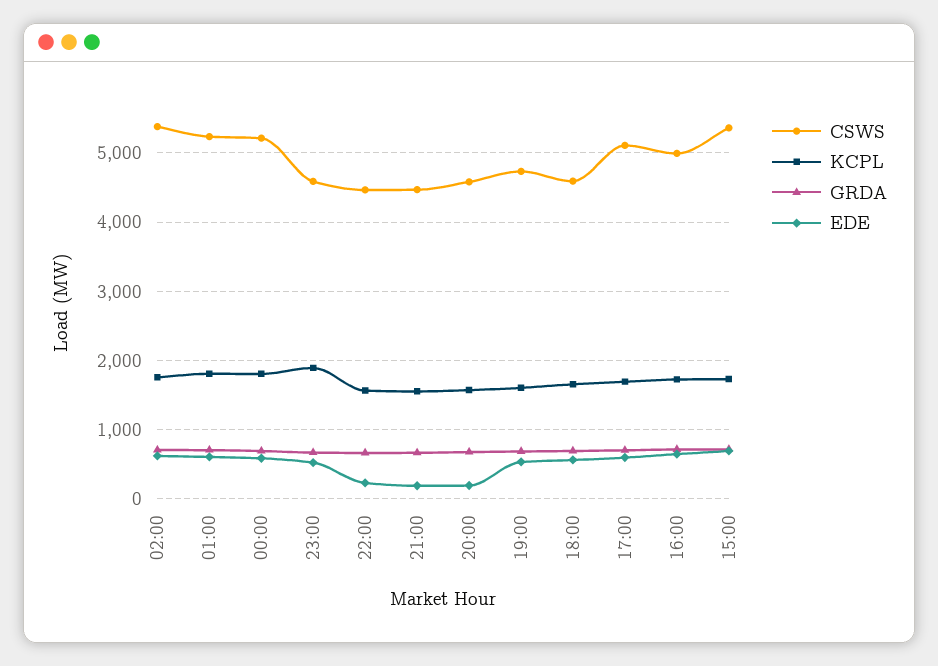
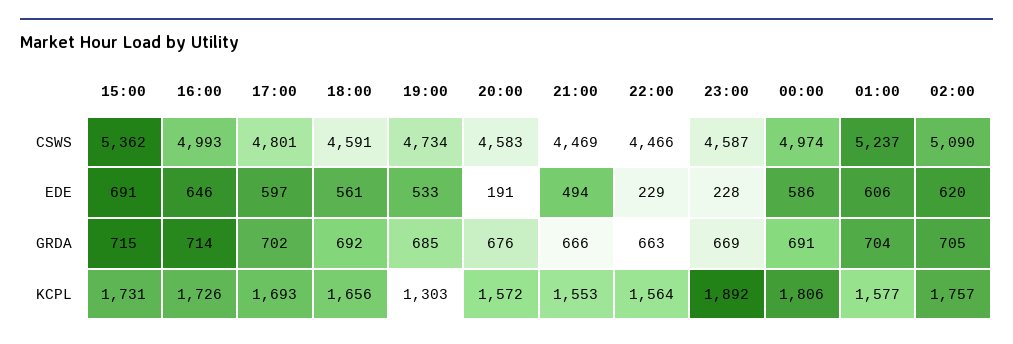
  {
    "CSWS": {
-     "02:00": 5400,
+     "02:00": 5090,
      "01:00": 5237,
-     "00:00": 5200,
+     "00:00": 4974,
      "23:00": 4587,
      "22:00": 4466,
      "21:00": 4469,
      "20:00": 4583,
      "19:00": 4734,
      "18:00": 4591,
-     "17:00": 5100,
+     "17:00": 4801,
      "16:00": 4993,
      "15:00": 5362
    },
    "KCPL": {
      "02:00": 1757,
-     "01:00": 1800,
+     "01:00": 1577,
      "00:00": 1806,
      "23:00": 1892,
      "22:00": 1564,
      "21:00": 1553,
      "20:00": 1572,
-     "19:00": 1600,
+     "19:00": 1303,
      "18:00": 1656,
      "17:00": 1693,
      "16:00": 1726,
      "15:00": 1731
    },
    "GRDA": {
      "02:00": 705,
      "01:00": 704,
      "00:00": 691,
      "23:00": 669,
      "22:00": 663,
      "21:00": 666,
      "20:00": 676,
      "19:00": 685,
      "18:00": 692,
      "17:00": 702,
      "16:00": 714,
      "15:00": 715
    },
    "EDE": {
      "02:00": 620,
      "01:00": 606,
      "00:00": 586,
-     "23:00": 500,
+     "23:00": 228,
      "22:00": 229,
-     "21:00": 200,
+     "21:00": 494,
      "20:00": 191,
      "19:00": 533,
      "18:00": 561,
      "17:00": 597,
      "16:00": 646,
      "15:00": 691
    }
  }

